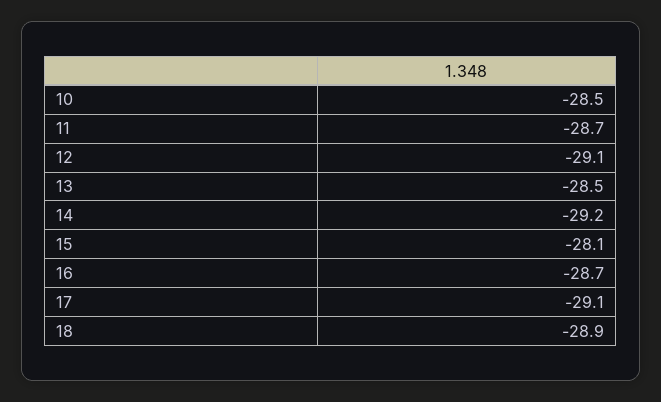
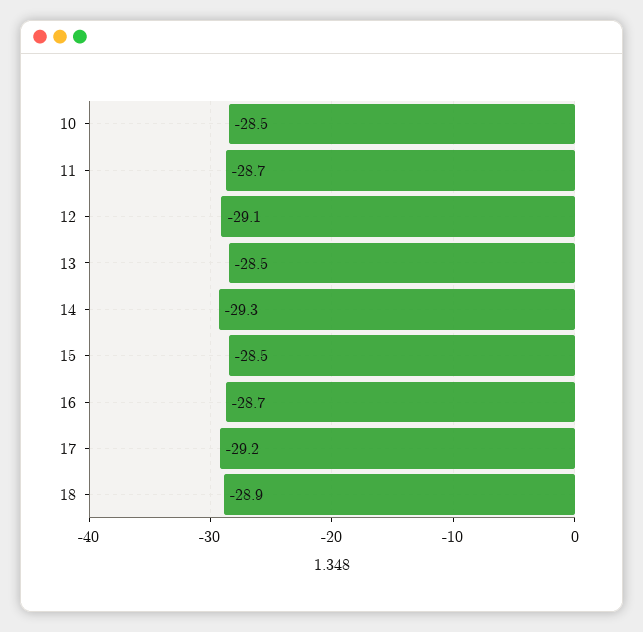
  {
    "10": -28.5,
    "11": -28.7,
    "12": -29.1,
    "13": -28.5,
-   "14": -29.2,
+   "14": -29.3,
-   "15": -28.1,
+   "15": -28.5,
    "16": -28.7,
-   "17": -29.1,
+   "17": -29.2,
    "18": -28.9
  }

